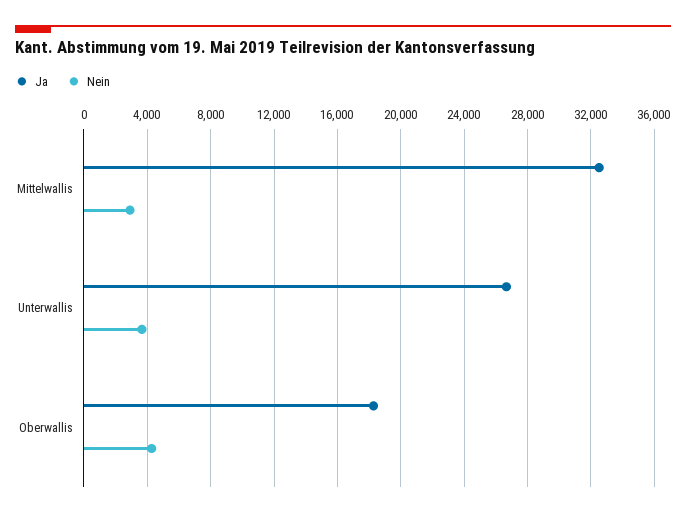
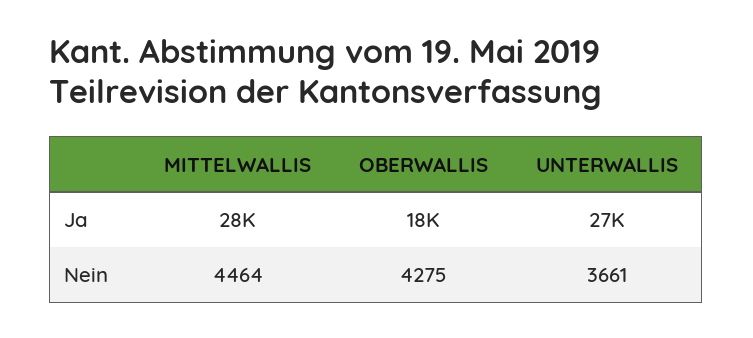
  {
    "Ja": {
-     "Mittelwallis": 32500,
+     "Mittelwallis": 28000,
      "Unterwallis": 27000,
      "Oberwallis": 18000
    },
    "Nein": {
-     "Mittelwallis": 3000,
+     "Mittelwallis": 4464,
      "Unterwallis": 3661,
      "Oberwallis": 4275
    }
  }

